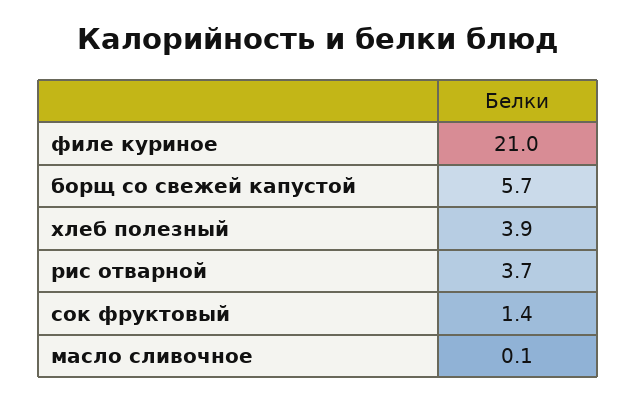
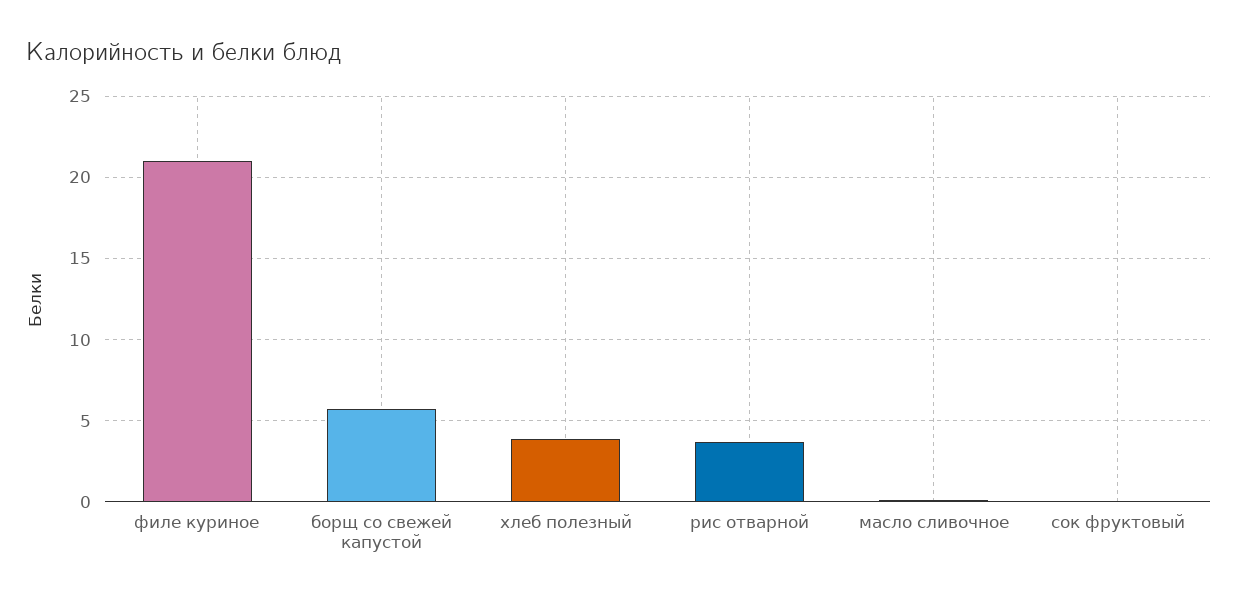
  {
    "филе куриное": 21,
    "борщ со свежей капустой": 5.7,
    "хлеб полезный": 3.9,
    "рис отварной": 3.7,
-   "сок фруктовый": 1.4,
+   "сок фруктовый": 0,
    "масло сливочное": 0.1
  }

